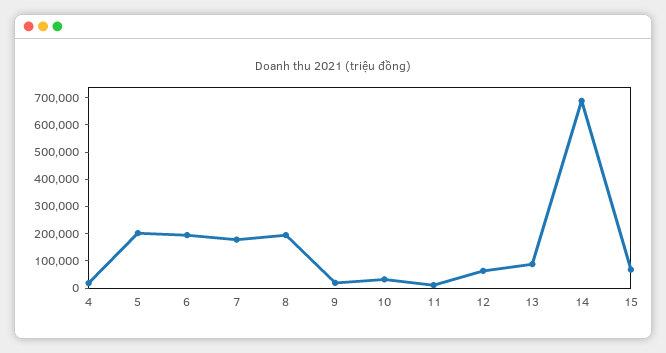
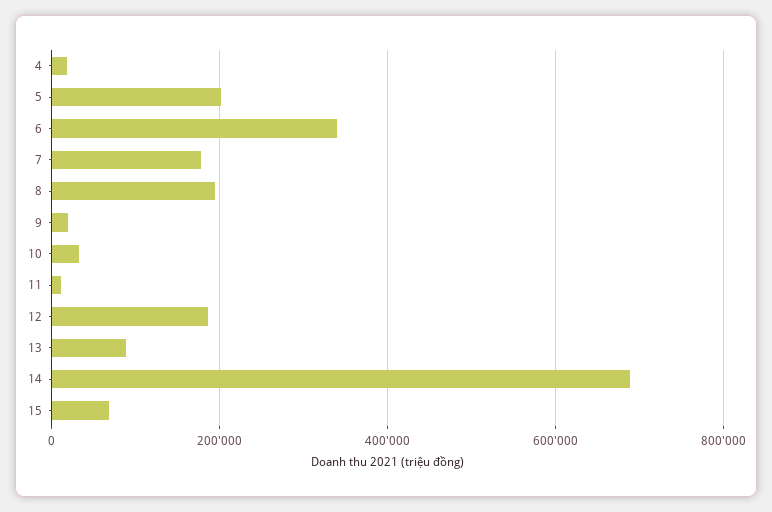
  {
    "4": 20000,
    "5": 200000,
-   "6": 200000,
+   "6": 340000,
    "7": 180000,
    "8": 200000,
    "9": 20000,
    "10": 40000,
    "11": 20000,
-   "12": 50000,
+   "12": 180000,
    "13": 80000,
    "14": 680000,
    "15": 60000
  }

